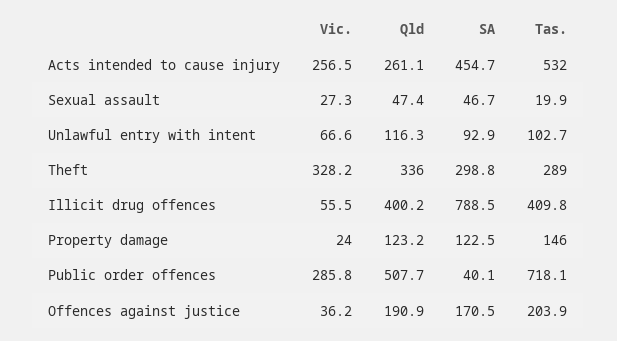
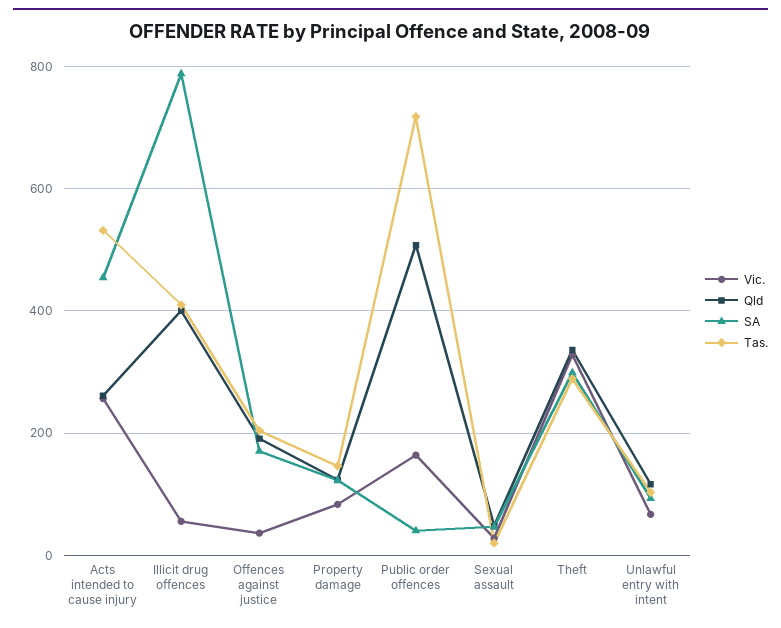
  {
    "Vic.": {
      "Acts intended to cause injury": 256.5,
      "Sexual assault": 27.3,
      "Unlawful entry with intent": 66.6,
      "Theft": 328.2,
      "Illicit drug offences": 55.5,
-     "Property damage": 24,
+     "Property damage": 80,
-     "Public order offences": 285.8,
+     "Public order offences": 160,
      "Offences against justice": 36.2
    },
    "Qld": {
      "Acts intended to cause injury": 261.1,
      "Sexual assault": 47.4,
      "Unlawful entry with intent": 116.3,
      "Theft": 336,
      "Illicit drug offences": 400.2,
      "Property damage": 123.2,
      "Public order offences": 507.7,
      "Offences against justice": 190.9
    },
    "SA": {
      "Acts intended to cause injury": 454.7,
      "Sexual assault": 46.7,
      "Unlawful entry with intent": 92.9,
      "Theft": 298.8,
      "Illicit drug offences": 788.5,
      "Property damage": 122.5,
      "Public order offences": 40.1,
      "Offences against justice": 170.5
    },
    "Tas.": {
      "Acts intended to cause injury": 532,
      "Sexual assault": 19.9,
      "Unlawful entry with intent": 102.7,
      "Theft": 289,
      "Illicit drug offences": 409.8,
      "Property damage": 146,
      "Public order offences": 718.1,
      "Offences against justice": 203.9
    }
  }

